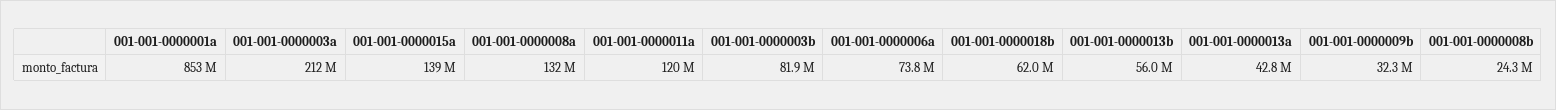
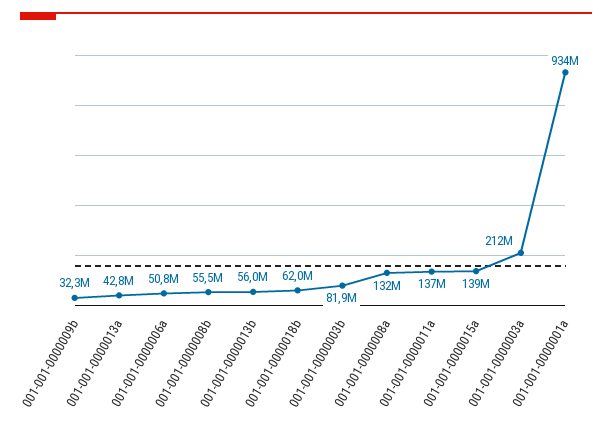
  {
-   "001-001-0000001a": 853000000,
+   "001-001-0000001a": 934000000,
    "001-001-0000003a": 212000000,
    "001-001-0000015a": 139000000,
    "001-001-0000008a": 132000000,
-   "001-001-0000011a": 120000000,
+   "001-001-0000011a": 137000000,
    "001-001-0000003b": 81900000,
-   "001-001-0000006a": 73800000,
+   "001-001-0000006a": 50800000,
    "001-001-0000018b": 62000000,
    "001-001-0000013b": 56000000,
    "001-001-0000013a": 42800000,
    "001-001-0000009b": 32300000,
-   "001-001-0000008b": 24300000
+   "001-001-0000008b": 55500000
  }

